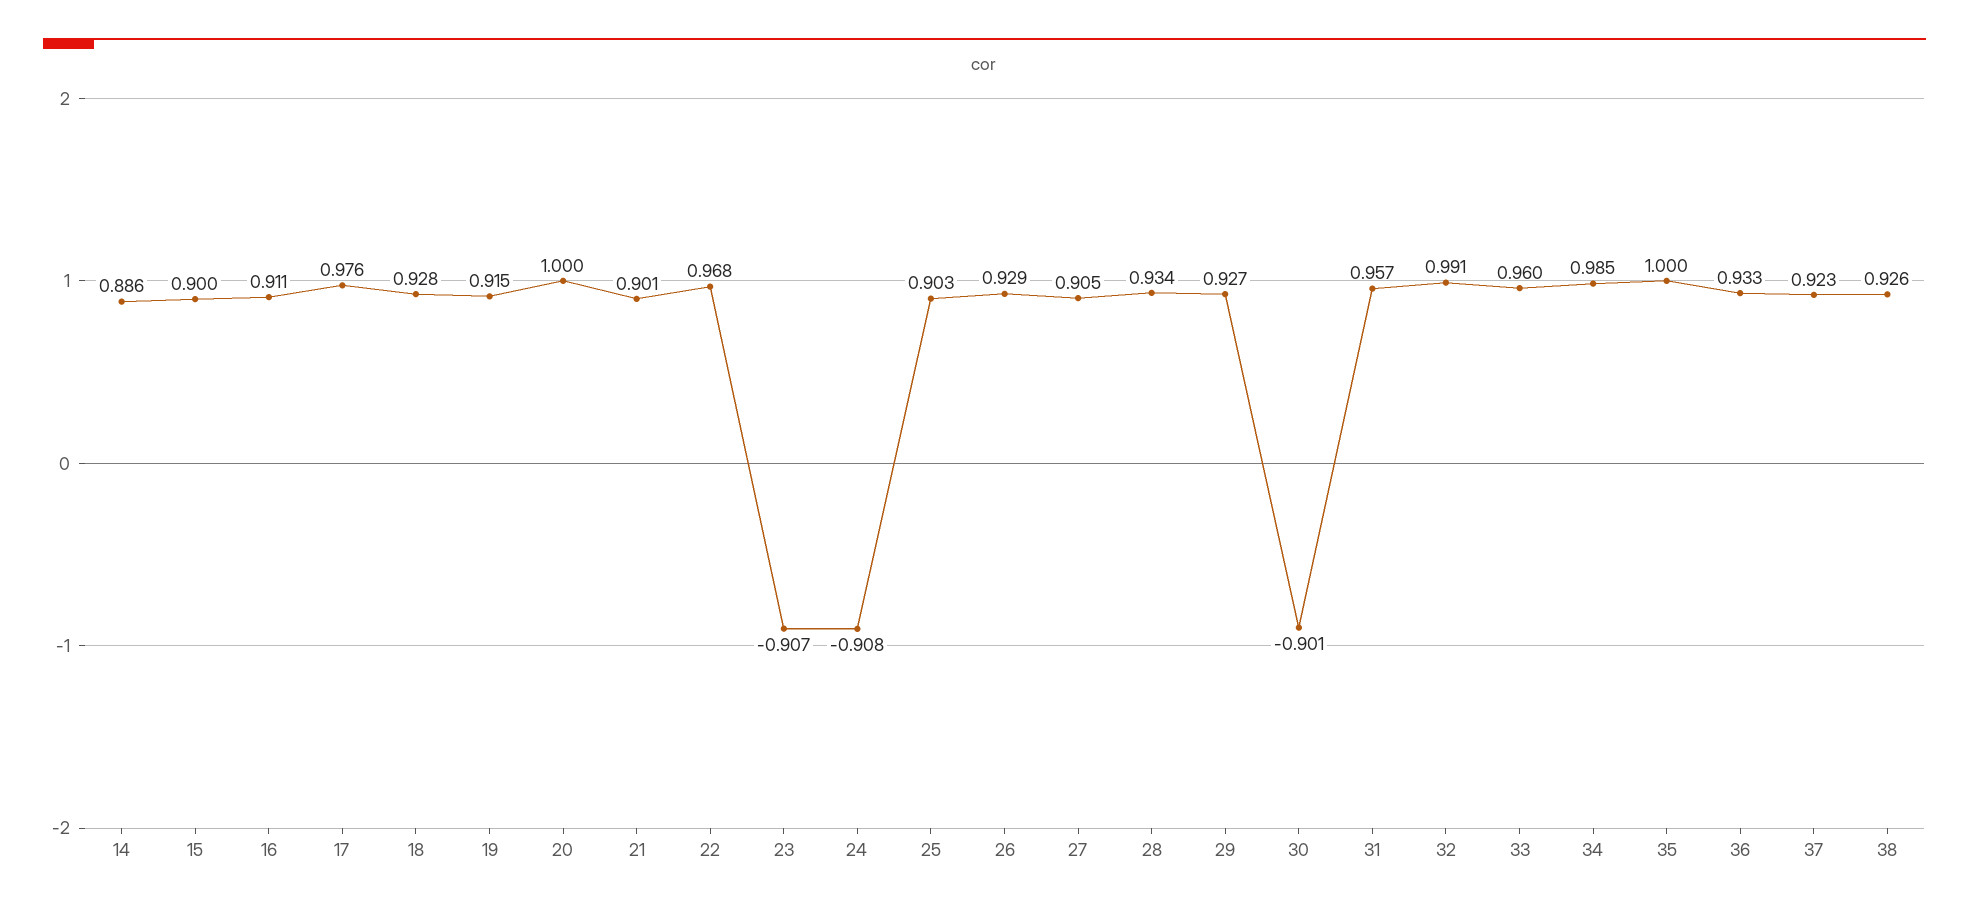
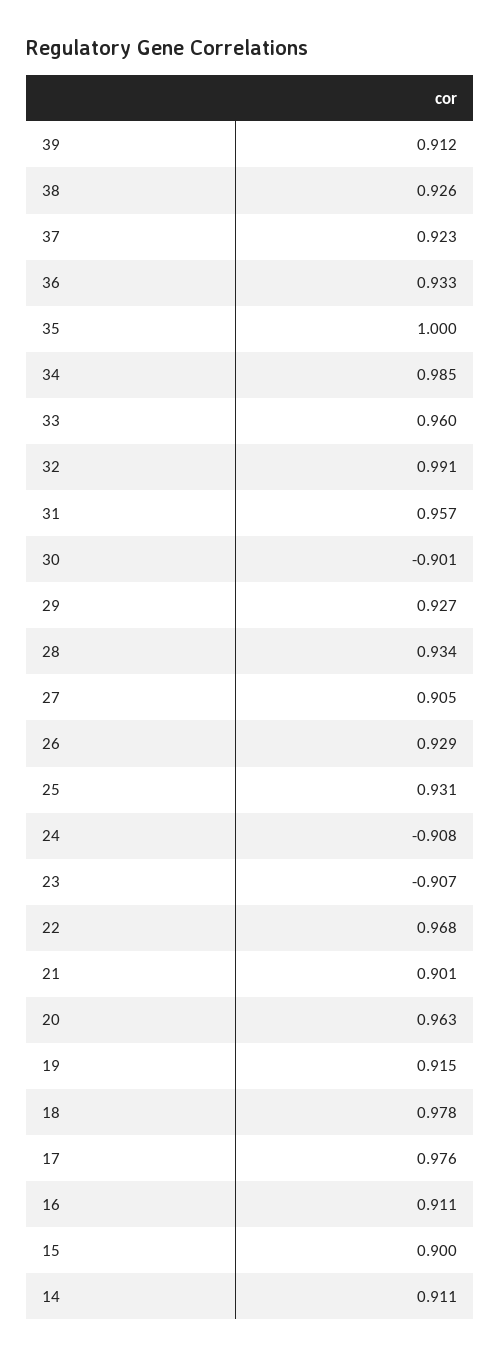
  {
-   "14": 0.886,
+   "14": 0.911,
    "15": 0.9,
    "16": 0.911,
    "17": 0.976,
-   "18": 0.928,
+   "18": 0.978,
    "19": 0.915,
-   "20": 1,
+   "20": 0.963,
    "21": 0.901,
    "22": 0.968,
    "23": -0.907,
    "24": -0.908,
-   "25": 0.903,
+   "25": 0.931,
    "26": 0.929,
    "27": 0.905,
    "28": 0.934,
    "29": 0.927,
    "30": -0.901,
    "31": 0.957,
    "32": 0.991,
    "33": 0.96,
    "34": 0.985,
    "35": 1,
    "36": 0.933,
    "37": 0.923,
-   "38": 0.926
+   "38": 0.926,
+   "39": 0.912
  }

